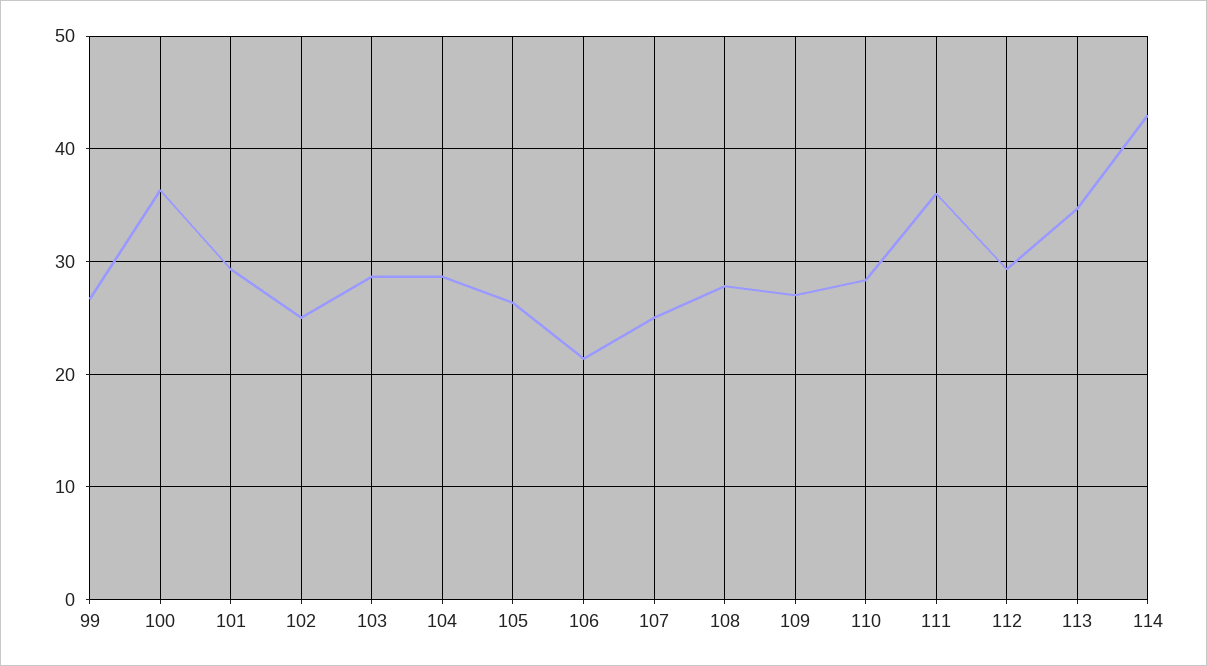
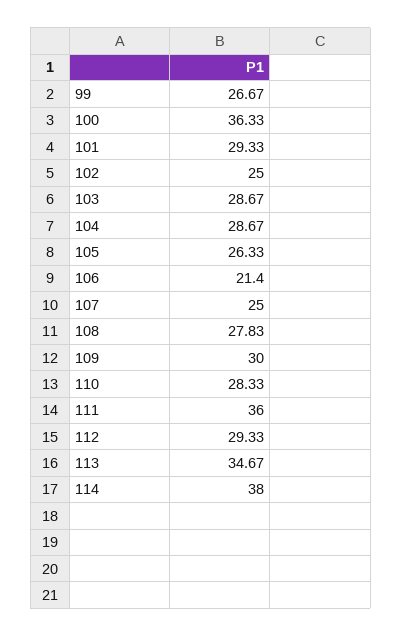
  {
    "99": 26.67,
    "100": 36.33,
    "101": 29.33,
    "102": 25,
    "103": 28.67,
    "104": 28.67,
    "105": 26.33,
    "106": 21.4,
    "107": 25,
    "108": 27.83,
-   "109": 27,
+   "109": 30,
    "110": 28.33,
    "111": 36,
    "112": 29.33,
    "113": 34.67,
-   "114": 43
+   "114": 38
  }

